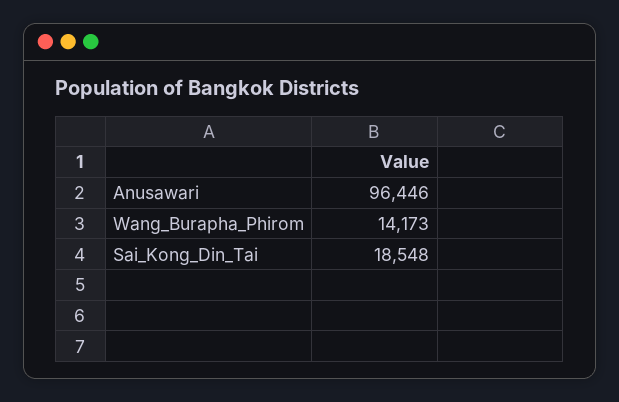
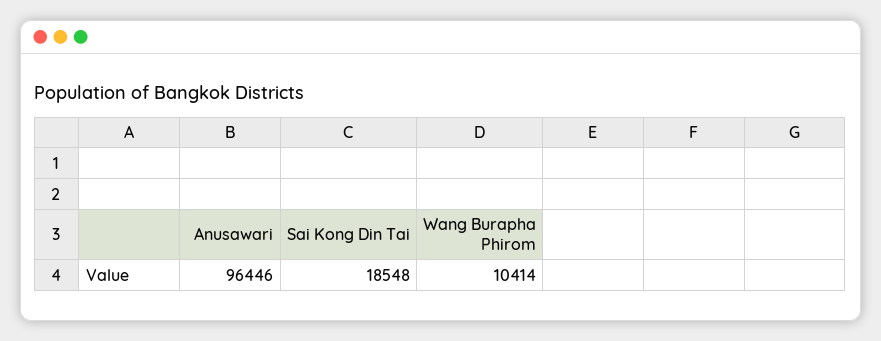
  {
    "Anusawari": 96446,
-   "Wang_Burapha_Phirom": 14173,
+   "Wang_Burapha_Phirom": 10414,
    "Sai_Kong_Din_Tai": 18548
  }

